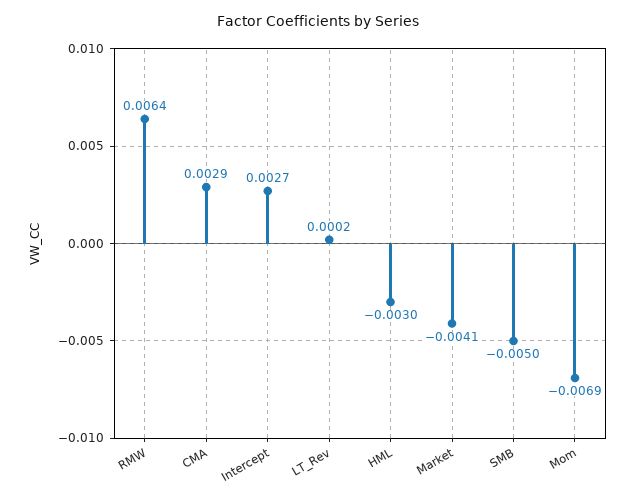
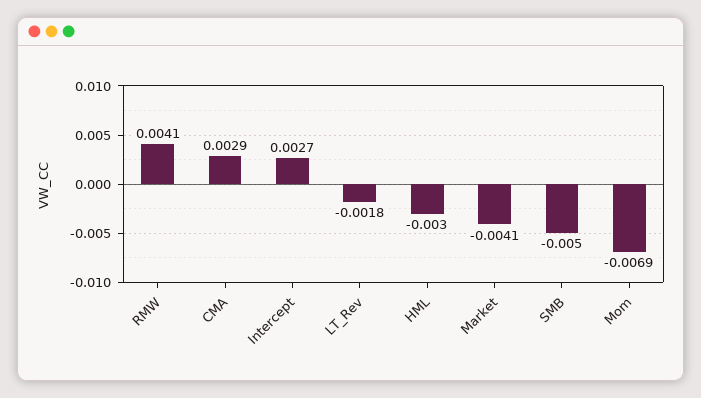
  {
-   "RMW": 0.0064,
+   "RMW": 0.0041,
    "CMA": 0.0029,
    "Intercept": 0.0027,
-   "LT_Rev": 0.0002,
+   "LT_Rev": -0.0018,
    "HML": -0.003,
    "Market": -0.0041,
    "SMB": -0.005,
    "Mom": -0.0069
  }

